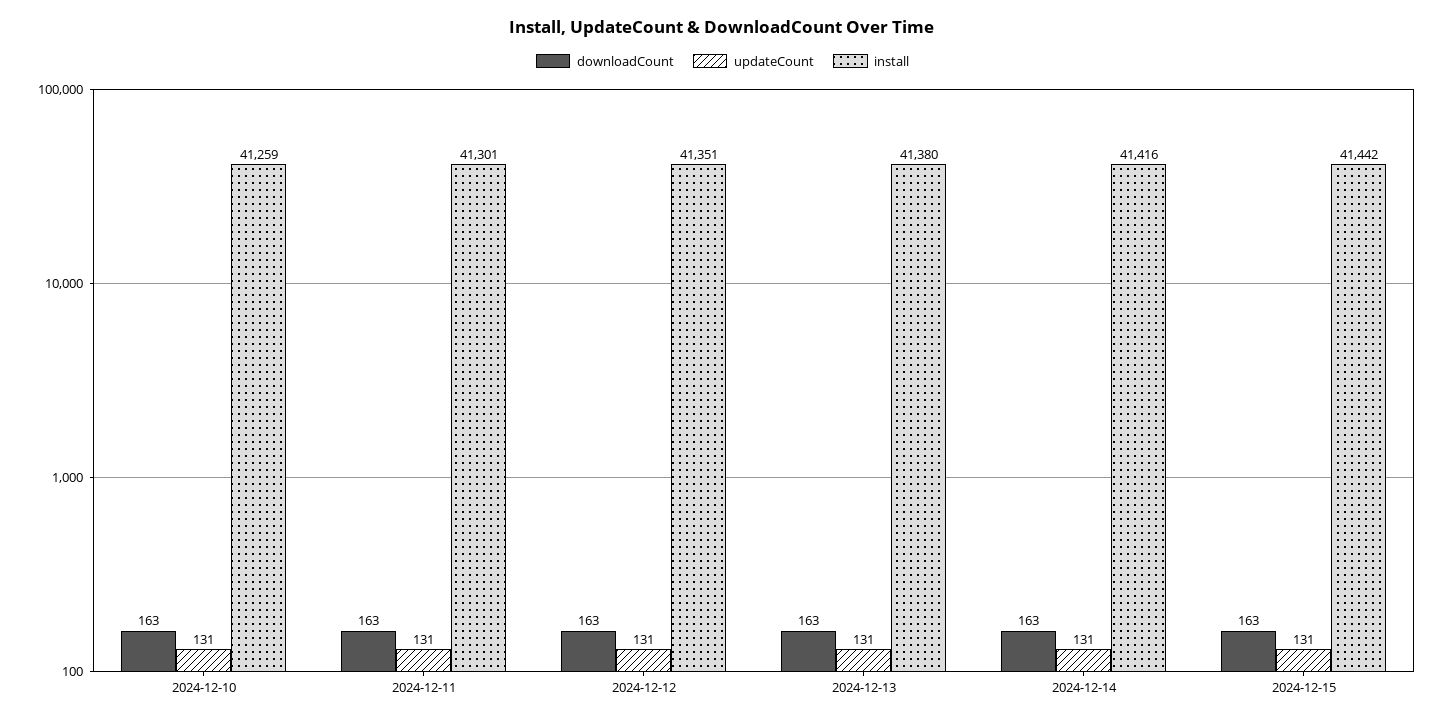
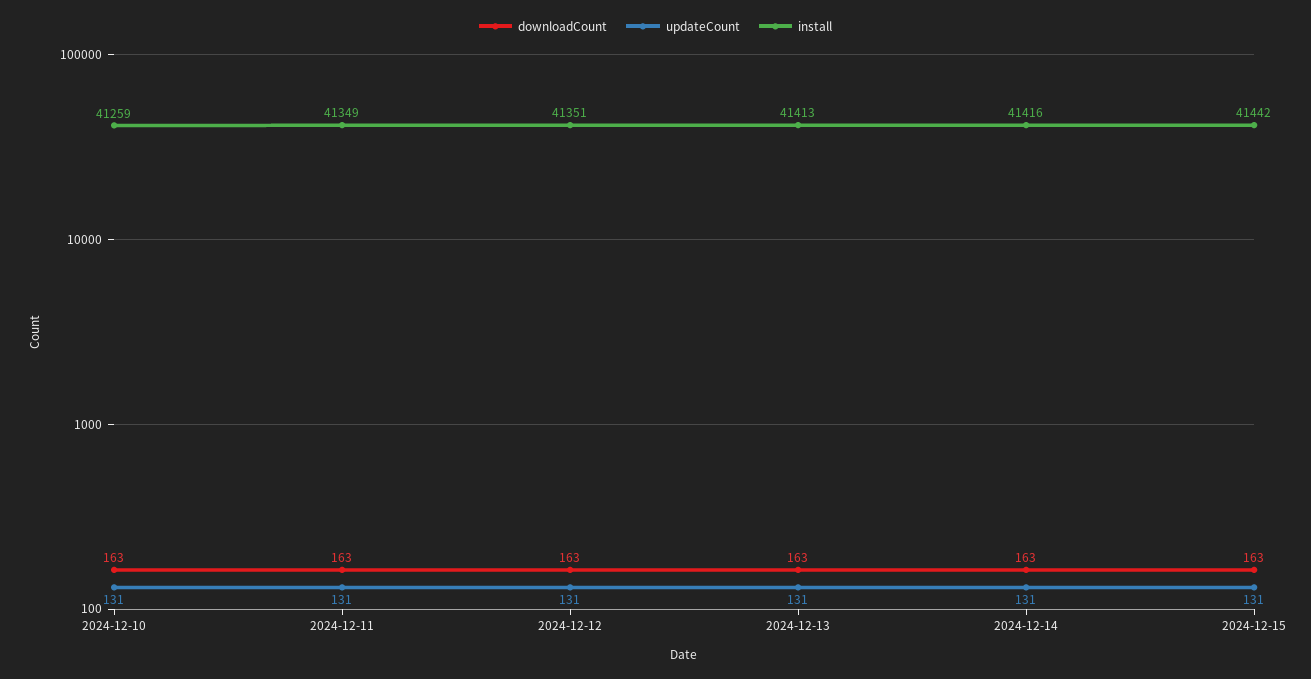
  {
    "downloadCount": {
      "2024-12-10": 163,
      "2024-12-11": 163,
      "2024-12-12": 163,
      "2024-12-13": 163,
      "2024-12-14": 163,
      "2024-12-15": 163
    },
    "updateCount": {
      "2024-12-10": 131,
      "2024-12-11": 131,
      "2024-12-12": 131,
      "2024-12-13": 131,
      "2024-12-14": 131,
      "2024-12-15": 131
    },
    "install": {
      "2024-12-10": 41259,
-     "2024-12-11": 41301,
+     "2024-12-11": 41349,
      "2024-12-12": 41351,
-     "2024-12-13": 41380,
+     "2024-12-13": 41413,
      "2024-12-14": 41416,
      "2024-12-15": 41442
    }
  }

